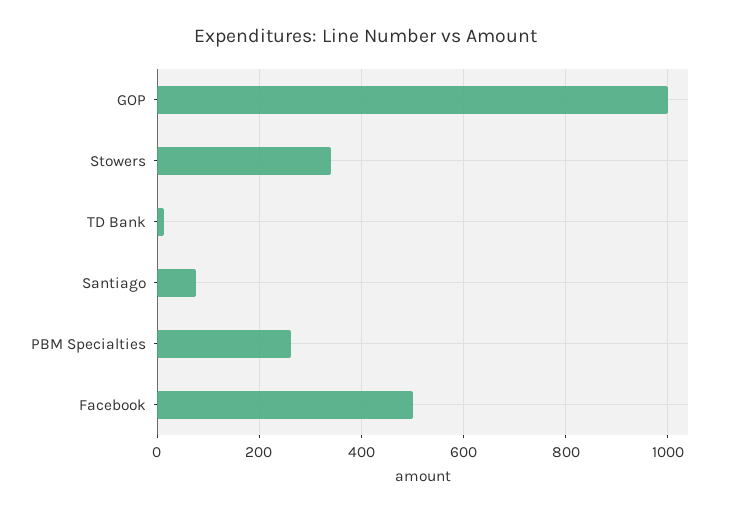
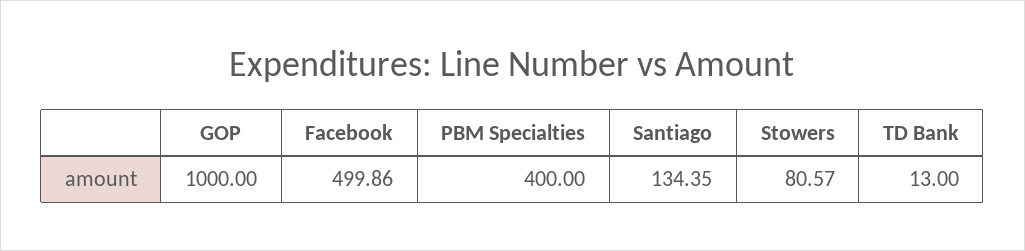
  {
    "GOP": 1000,
-   "Stowers": 340,
+   "Stowers": 80.57,
    "TD Bank": 13,
-   "Santiago": 80,
+   "Santiago": 134.35,
-   "PBM Specialties": 260,
+   "PBM Specialties": 400,
    "Facebook": 499.86
  }

